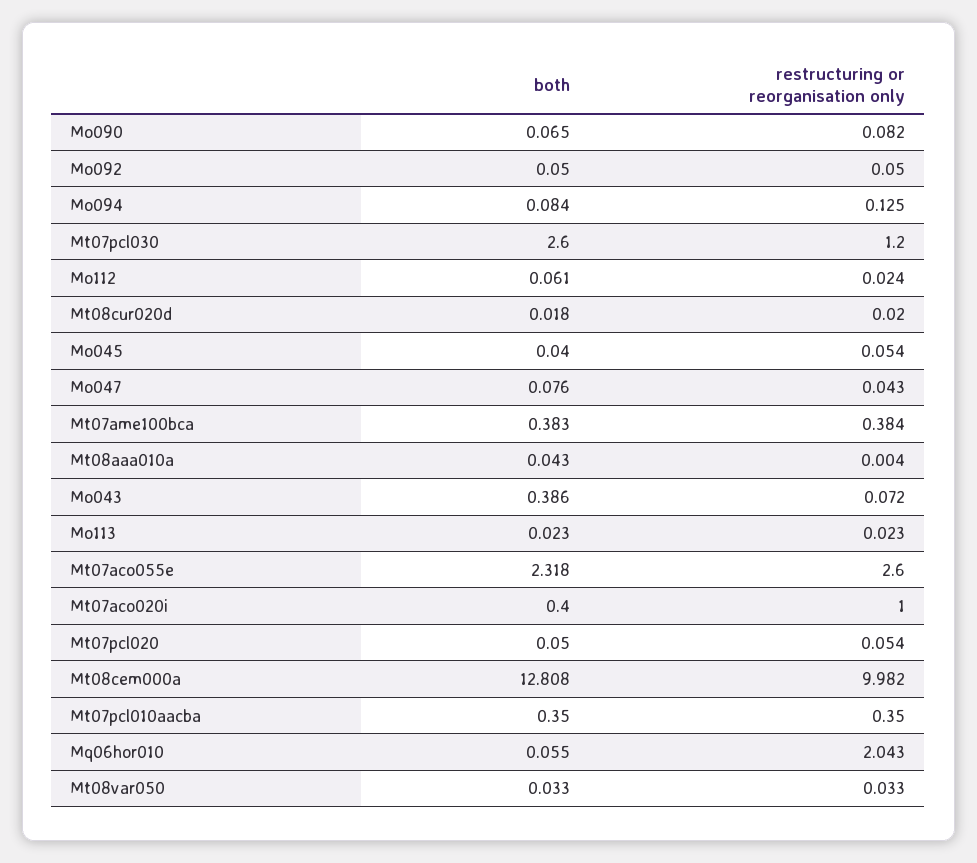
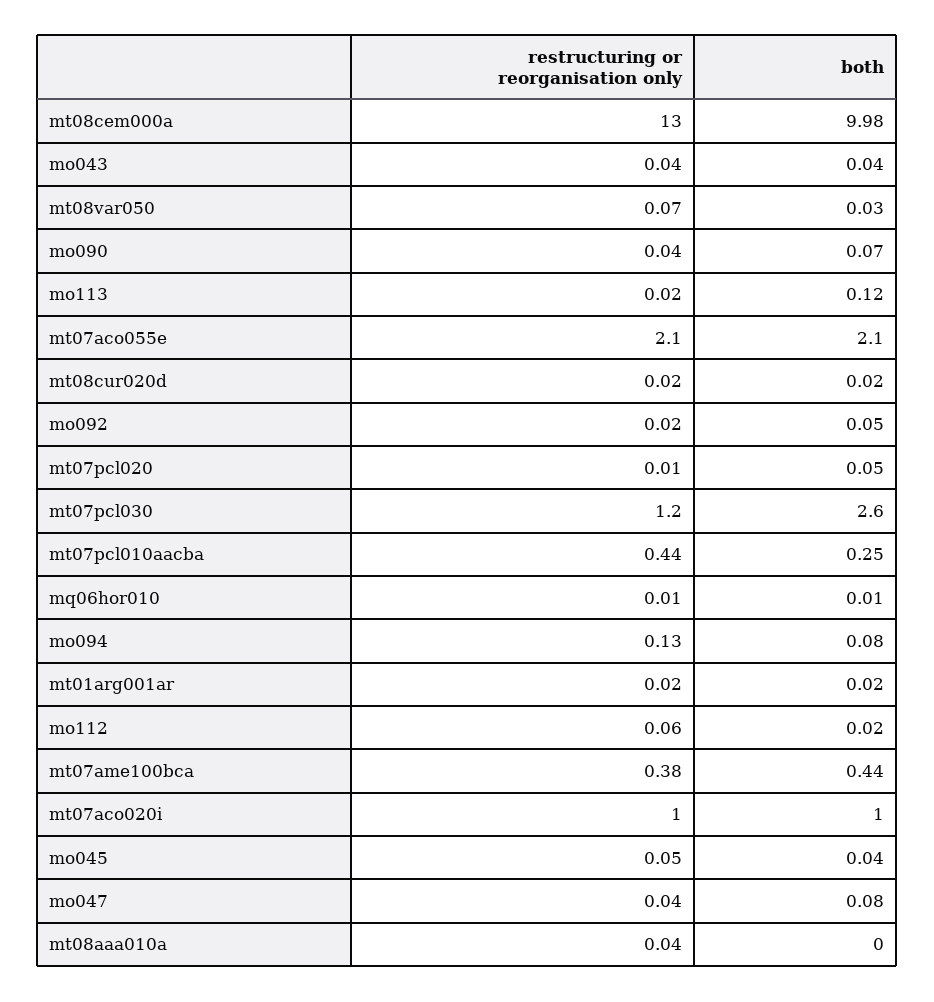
  {
    "both": {
      "Mo090": 0.065,
      "Mo092": 0.05,
      "Mo094": 0.084,
      "Mt07pcl030": 2.6,
-     "Mo112": 0.061,
+     "Mo112": 0.02,
      "Mt08cur020d": 0.018,
      "Mo045": 0.04,
      "Mo047": 0.076,
-     "Mt07ame100bca": 0.383,
+     "Mt07ame100bca": 0.44,
-     "Mt08aaa010a": 0.043,
+     "Mt08aaa010a": 0,
-     "Mo043": 0.386,
+     "Mo043": 0.04,
-     "Mo113": 0.023,
+     "Mo113": 0.12,
-     "Mt07aco055e": 2.318,
+     "Mt07aco055e": 2.1,
-     "Mt07aco020i": 0.4,
+     "Mt07aco020i": 1,
      "Mt07pcl020": 0.05,
-     "Mt08cem000a": 12.808,
+     "Mt08cem000a": 9.98,
-     "Mt07pcl010aacba": 0.35,
+     "Mt07pcl010aacba": 0.25,
-     "Mq06hor010": 0.055,
+     "Mq06hor010": 0.01,
-     "Mt08var050": 0.033
+     "Mt08var050": 0.033,
+     "mt01arg001ar": 0.02
    },
    "restructuring or reorganisation only": {
-     "Mo090": 0.082,
+     "Mo090": 0.04,
-     "Mo092": 0.05,
+     "Mo092": 0.02,
      "Mo094": 0.125,
      "Mt07pcl030": 1.2,
-     "Mo112": 0.024,
+     "Mo112": 0.06,
      "Mt08cur020d": 0.02,
      "Mo045": 0.054,
      "Mo047": 0.043,
      "Mt07ame100bca": 0.384,
-     "Mt08aaa010a": 0.004,
+     "Mt08aaa010a": 0.04,
-     "Mo043": 0.072,
+     "Mo043": 0.04,
      "Mo113": 0.023,
-     "Mt07aco055e": 2.6,
+     "Mt07aco055e": 2.1,
      "Mt07aco020i": 1,
-     "Mt07pcl020": 0.054,
+     "Mt07pcl020": 0.01,
-     "Mt08cem000a": 9.982,
+     "Mt08cem000a": 13,
-     "Mt07pcl010aacba": 0.35,
+     "Mt07pcl010aacba": 0.44,
-     "Mq06hor010": 2.043,
+     "Mq06hor010": 0.01,
-     "Mt08var050": 0.033
+     "Mt08var050": 0.07,
+     "mt01arg001ar": 0.02
    }
  }

